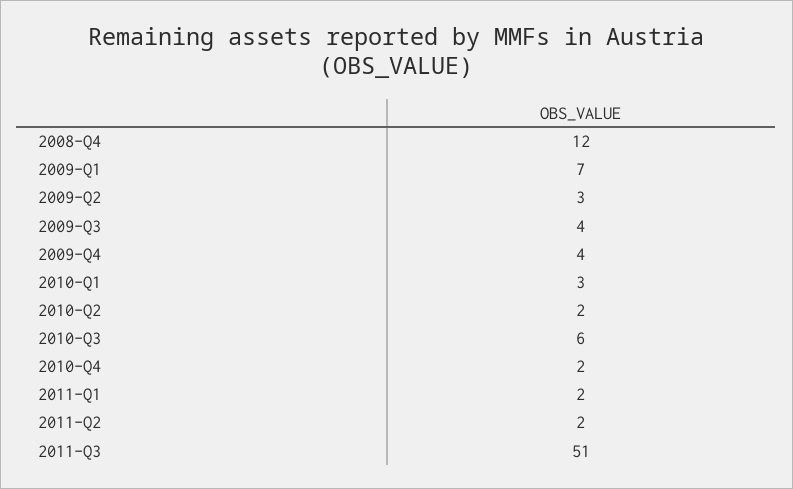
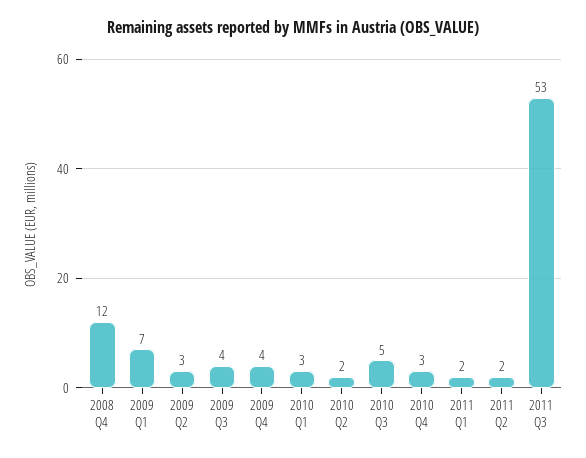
  {
    "2008-Q4": 12,
    "2009-Q1": 7,
    "2009-Q2": 3,
    "2009-Q3": 4,
    "2009-Q4": 4,
    "2010-Q1": 3,
    "2010-Q2": 2,
-   "2010-Q3": 6,
+   "2010-Q3": 5,
-   "2010-Q4": 2,
+   "2010-Q4": 3,
    "2011-Q1": 2,
    "2011-Q2": 2,
-   "2011-Q3": 51
+   "2011-Q3": 53
  }

